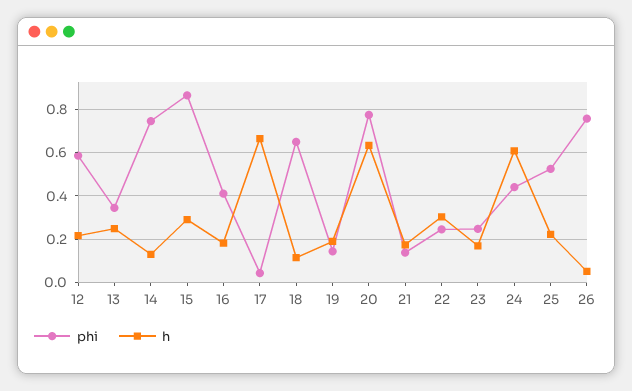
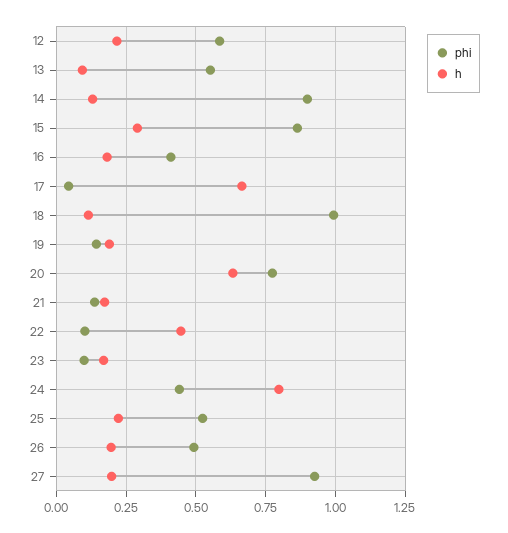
  {
    "phi": {
      "12": 0.575,
-     "13": 0.35,
+     "13": 0.55,
-     "14": 0.75,
+     "14": 0.9,
      "15": 0.875,
      "16": 0.4,
      "17": 0.05,
-     "18": 0.65,
+     "18": 1,
      "19": 0.15,
      "20": 0.775,
      "21": 0.125,
-     "22": 0.25,
+     "22": 0.1,
-     "23": 0.25,
+     "23": 0.1,
      "24": 0.45,
      "25": 0.525,
-     "26": 0.75
+     "26": 0.5,
+     "27": 0.925
    },
    "h": {
      "12": 0.225,
-     "13": 0.25,
+     "13": 0.1,
      "14": 0.125,
      "15": 0.3,
      "16": 0.175,
      "17": 0.675,
      "18": 0.125,
      "19": 0.2,
      "20": 0.625,
      "21": 0.175,
-     "22": 0.3,
+     "22": 0.45,
      "23": 0.175,
-     "24": 0.6,
+     "24": 0.8,
      "25": 0.225,
-     "26": 0.05
+     "26": 0.2,
+     "27": 0.2
    }
  }

